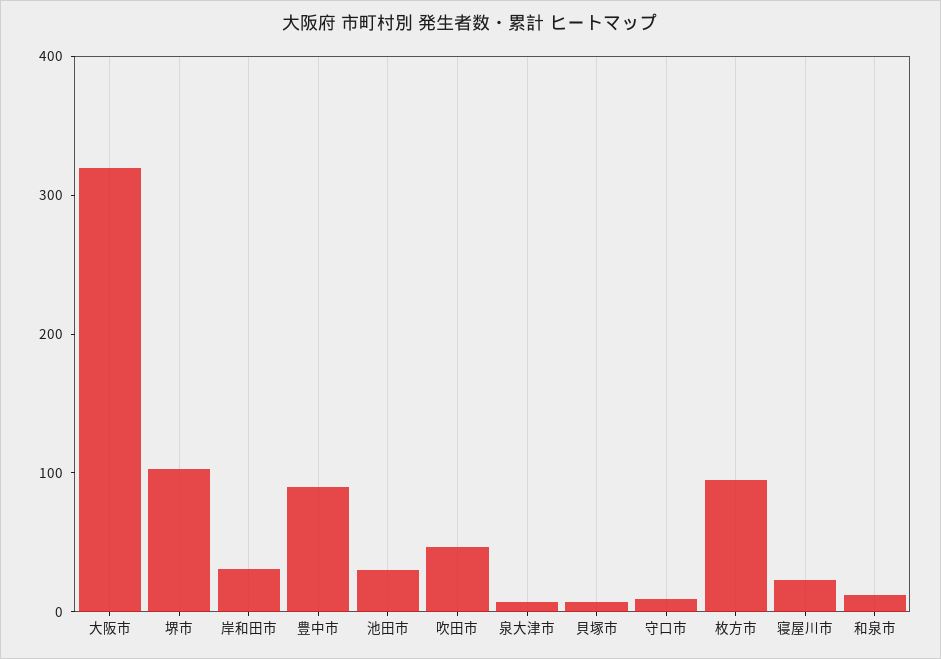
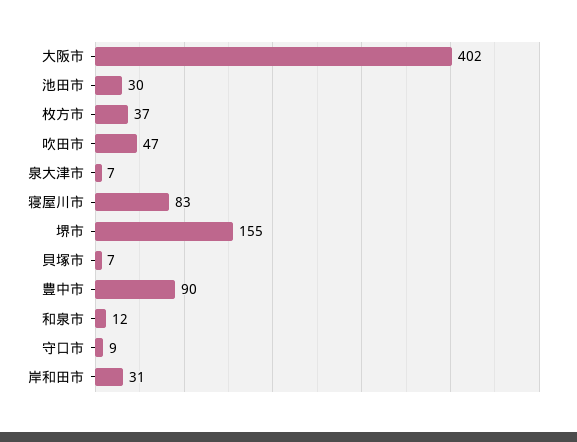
  {
-   "大阪市": 320,
+   "大阪市": 402,
-   "堺市": 100,
+   "堺市": 155,
    "岸和田市": 31,
    "豊中市": 90,
    "池田市": 30,
    "吹田市": 47,
    "泉大津市": 7,
    "貝塚市": 7,
    "守口市": 9,
-   "枚方市": 100,
+   "枚方市": 37,
-   "寝屋川市": 20,
+   "寝屋川市": 83,
    "和泉市": 12
  }

